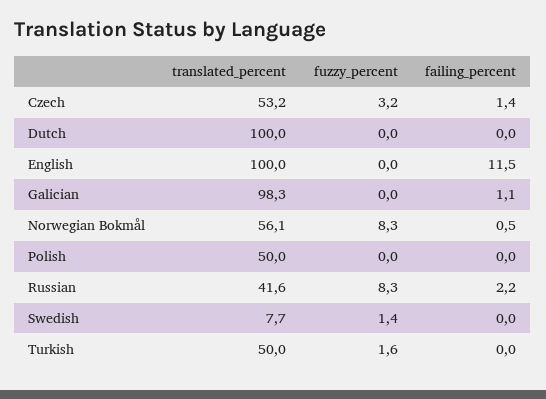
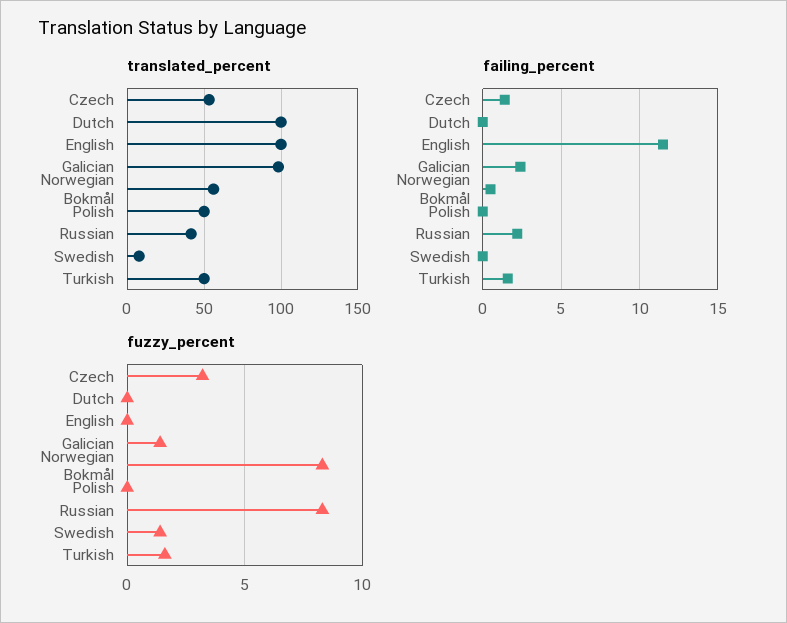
  {
    "translated_percent": {
      "Czech": 53.2,
      "Dutch": 100,
      "English": 100,
      "Galician": 98.3,
      "Norwegian Bokmål": 56.1,
      "Polish": 50,
      "Russian": 41.6,
      "Swedish": 7.7,
      "Turkish": 50
    },
    "fuzzy_percent": {
      "Czech": 3.2,
      "Dutch": 0,
      "English": 0,
-     "Galician": 0,
+     "Galician": 1.5,
      "Norwegian Bokmål": 8.3,
      "Polish": 0,
      "Russian": 8.3,
      "Swedish": 1.4,
      "Turkish": 1.6
    },
    "failing_percent": {
      "Czech": 1.4,
      "Dutch": 0,
      "English": 11.5,
-     "Galician": 1.1,
+     "Galician": 2.5,
      "Norwegian Bokmål": 0.5,
      "Polish": 0,
      "Russian": 2.2,
      "Swedish": 0,
-     "Turkish": 0
+     "Turkish": 1.5
    }
  }

